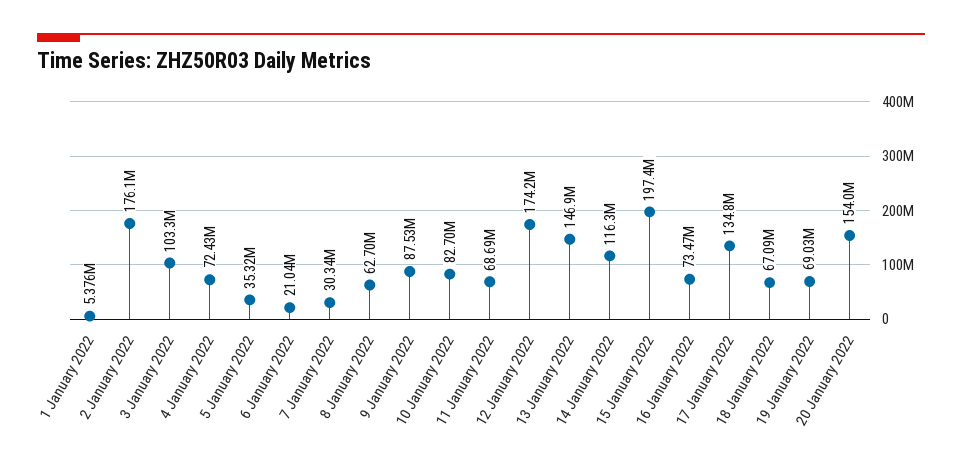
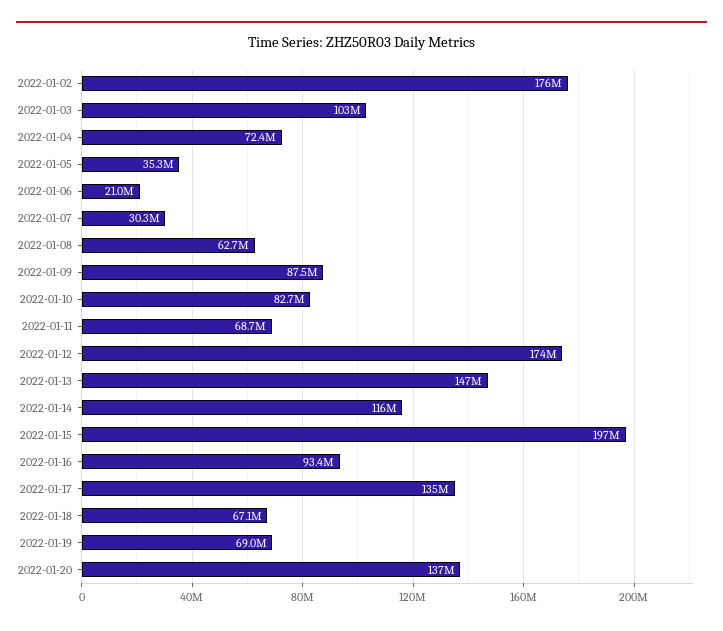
  {
-   "1 January 2022": 5376000,
    "2 January 2022": 176100000,
    "3 January 2022": 103300000,
    "4 January 2022": 72430000,
    "5 January 2022": 35320000,
    "6 January 2022": 21040000,
    "7 January 2022": 30340000,
    "8 January 2022": 62700000,
    "9 January 2022": 87530000,
    "10 January 2022": 82700000,
    "11 January 2022": 68690000,
    "12 January 2022": 174200000,
    "13 January 2022": 146900000,
    "14 January 2022": 116300000,
    "15 January 2022": 197400000,
-   "16 January 2022": 73470000,
+   "16 January 2022": 93400000,
    "17 January 2022": 134800000,
    "18 January 2022": 67090000,
    "19 January 2022": 69030000,
-   "20 January 2022": 154000000
+   "20 January 2022": 137000000
  }

